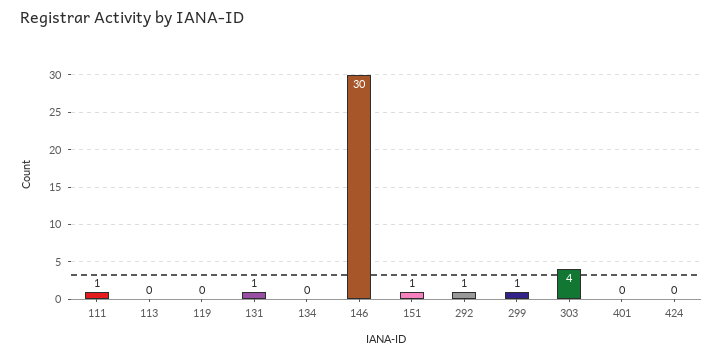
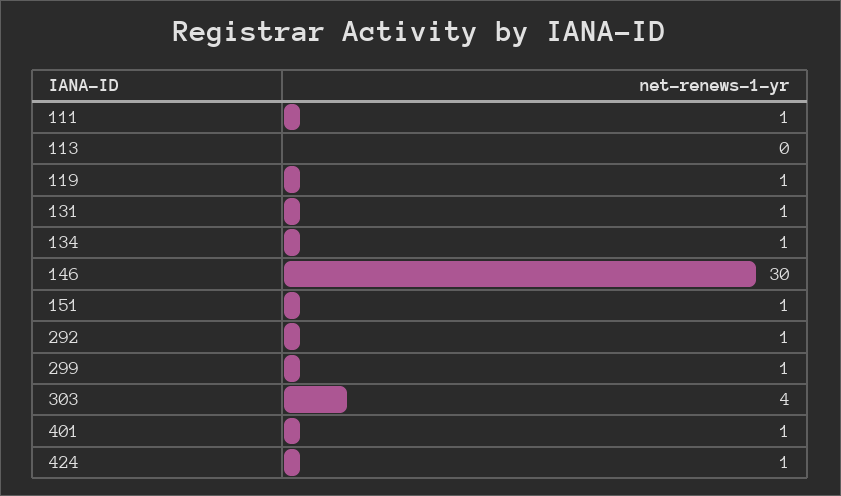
  {
    "111": 1,
    "113": 0,
-   "119": 0,
+   "119": 1,
    "131": 1,
-   "134": 0,
+   "134": 1,
    "146": 30,
    "151": 1,
    "292": 1,
    "299": 1,
    "303": 4,
-   "401": 0,
+   "401": 1,
-   "424": 0
+   "424": 1
  }

